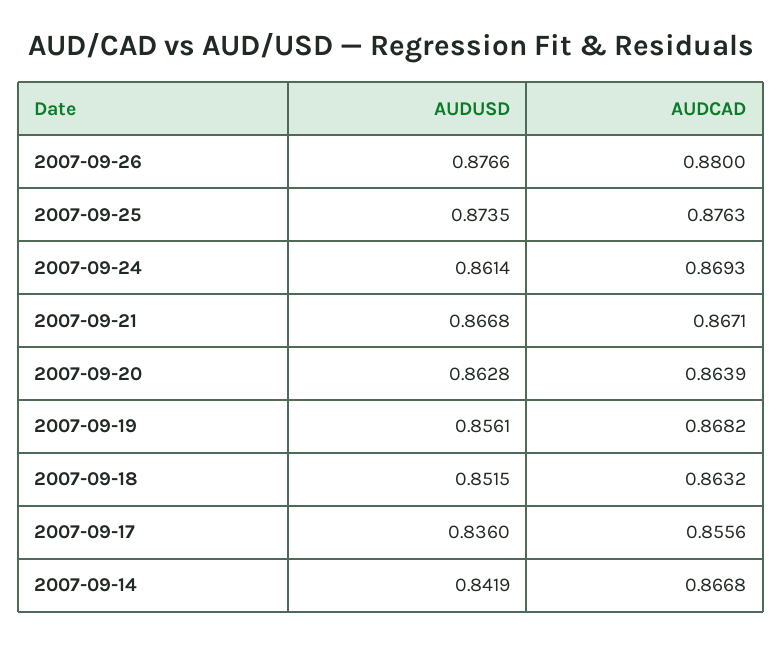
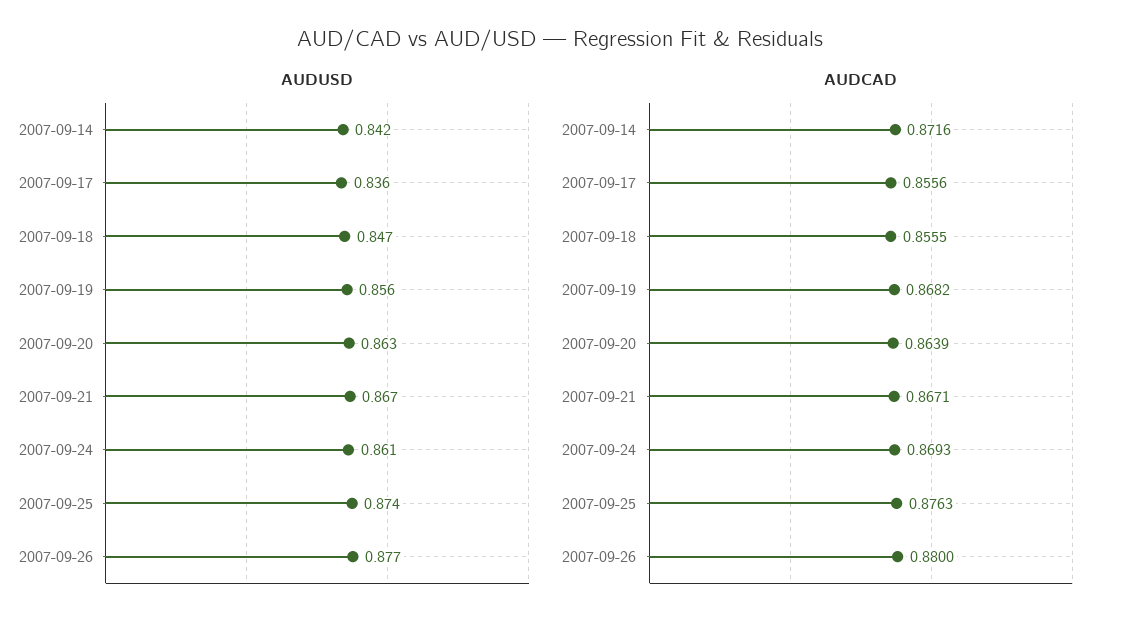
  {
    "AUDUSD": {
      "2007-09-26": 0.8766,
      "2007-09-25": 0.8735,
      "2007-09-24": 0.8614,
      "2007-09-21": 0.8668,
      "2007-09-20": 0.8628,
      "2007-09-19": 0.8561,
-     "2007-09-18": 0.8515,
+     "2007-09-18": 0.847,
      "2007-09-17": 0.836,
      "2007-09-14": 0.8419
    },
    "AUDCAD": {
      "2007-09-26": 0.88,
      "2007-09-25": 0.8763,
      "2007-09-24": 0.8693,
      "2007-09-21": 0.8671,
      "2007-09-20": 0.8639,
      "2007-09-19": 0.8682,
-     "2007-09-18": 0.8632,
+     "2007-09-18": 0.8555,
      "2007-09-17": 0.8556,
-     "2007-09-14": 0.8668
+     "2007-09-14": 0.8716
    }
  }

